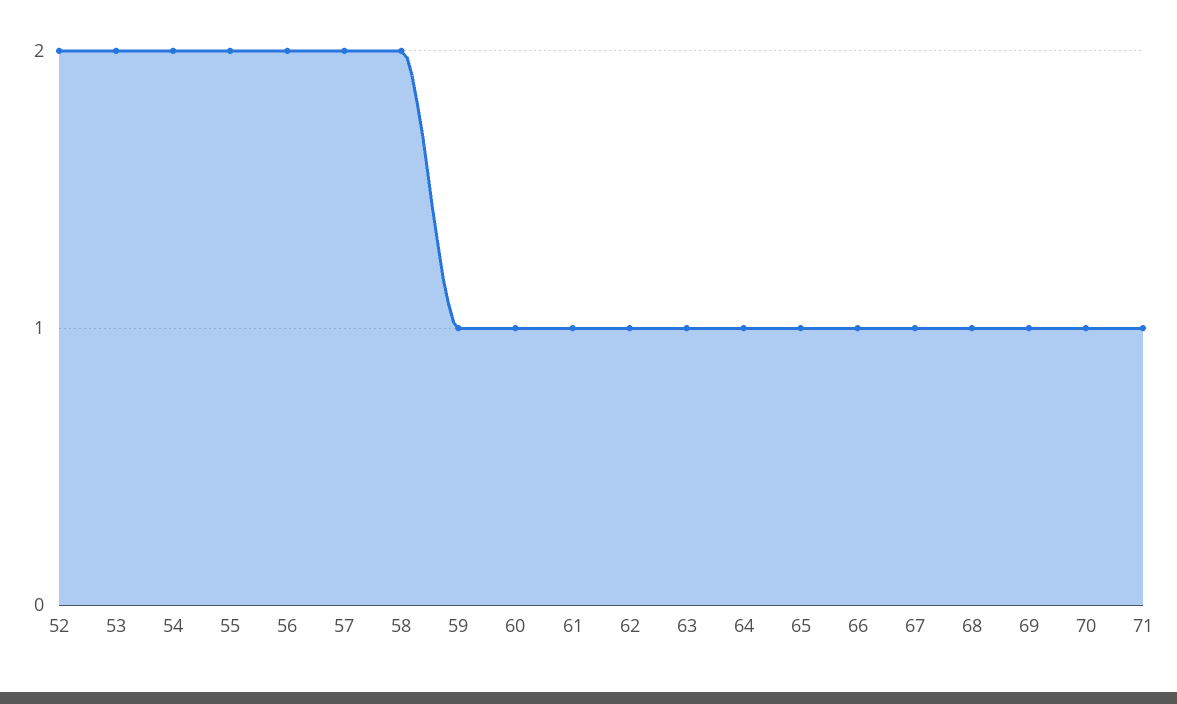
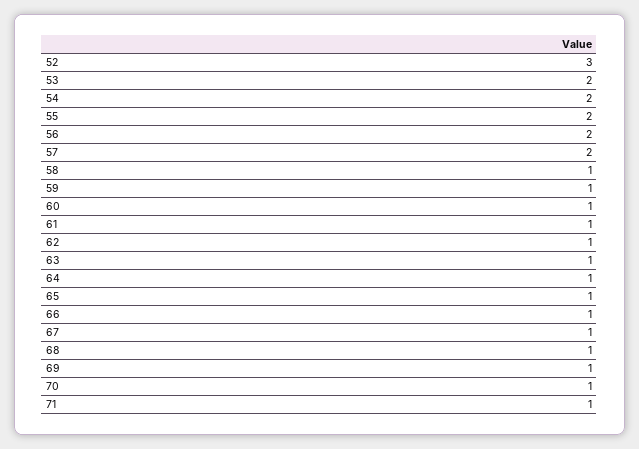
  {
-   "52": 2,
+   "52": 3,
    "53": 2,
    "54": 2,
    "55": 2,
    "56": 2,
    "57": 2,
-   "58": 2,
+   "58": 1,
    "59": 1,
    "60": 1,
    "61": 1,
    "62": 1,
    "63": 1,
    "64": 1,
    "65": 1,
    "66": 1,
    "67": 1,
    "68": 1,
    "69": 1,
    "70": 1,
    "71": 1
  }

